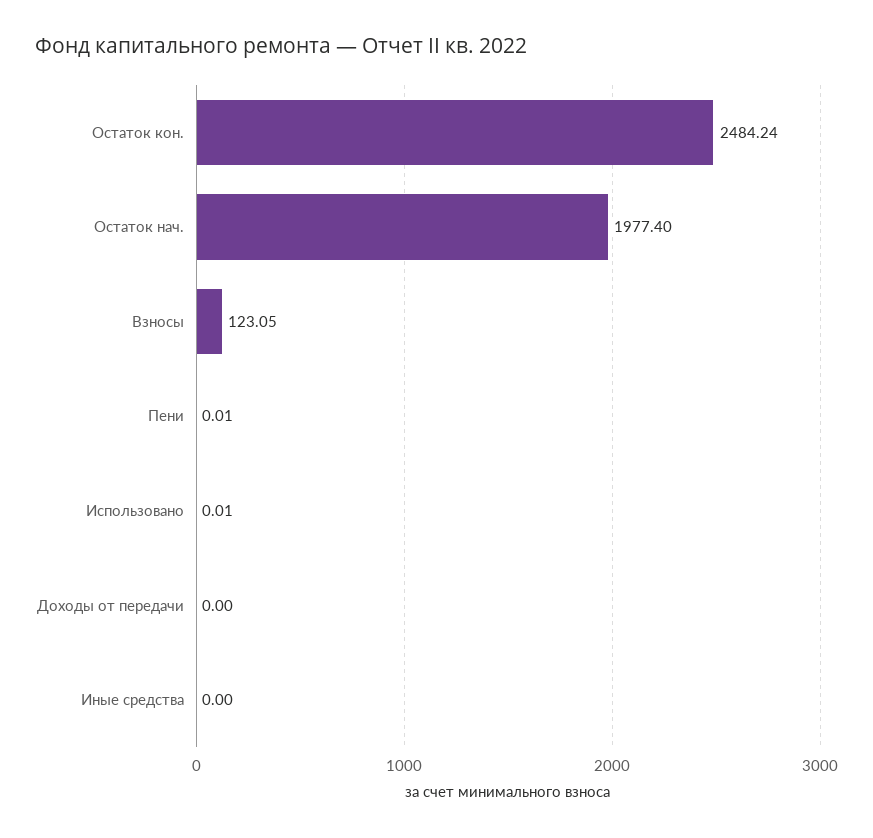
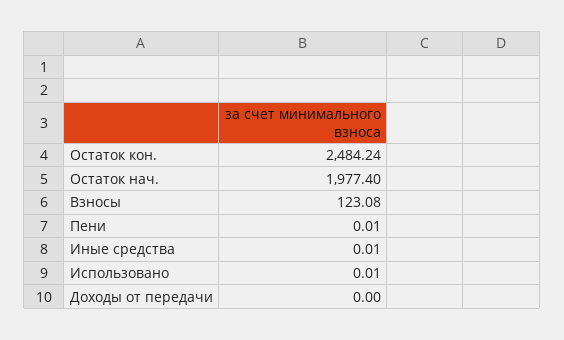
  {
    "Остаток кон.": 2484.24,
    "Остаток нач.": 1977.4,
-   "Взносы": 123.05,
+   "Взносы": 123.08,
    "Пени": 0.01,
    "Использовано": 0.01,
    "Доходы от передачи": 0,
-   "Иные средства": 0
+   "Иные средства": 0.01
  }

